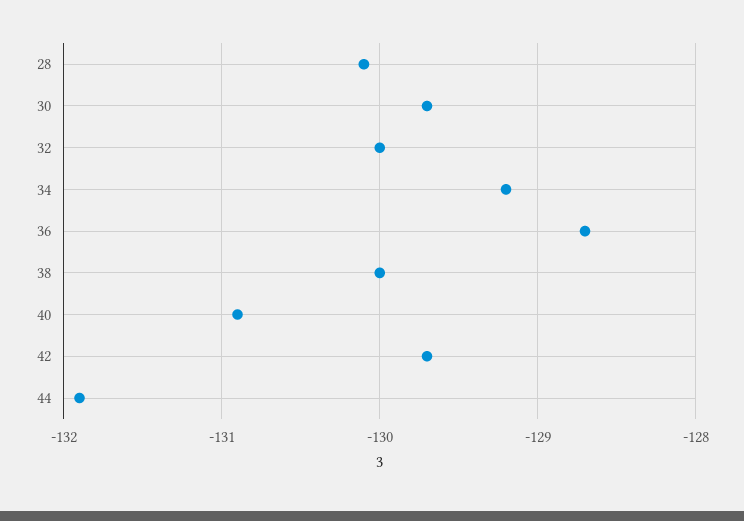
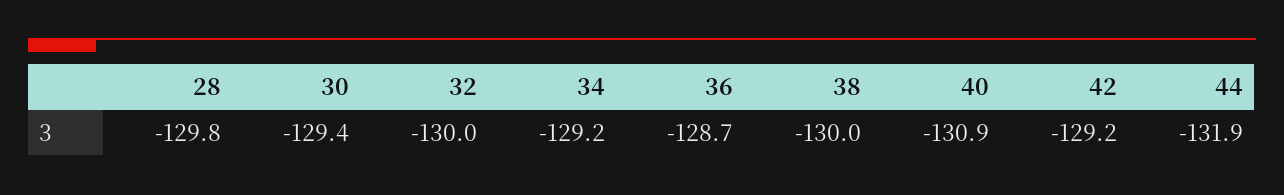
  {
-   "28": -130.1,
+   "28": -129.8,
-   "30": -129.7,
+   "30": -129.4,
    "32": -130,
    "34": -129.2,
    "36": -128.7,
    "38": -130,
    "40": -130.9,
-   "42": -129.7,
+   "42": -129.2,
    "44": -131.9
  }

